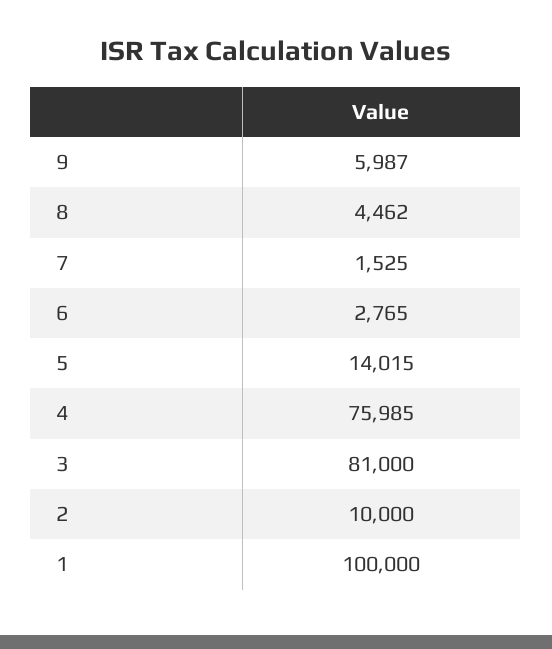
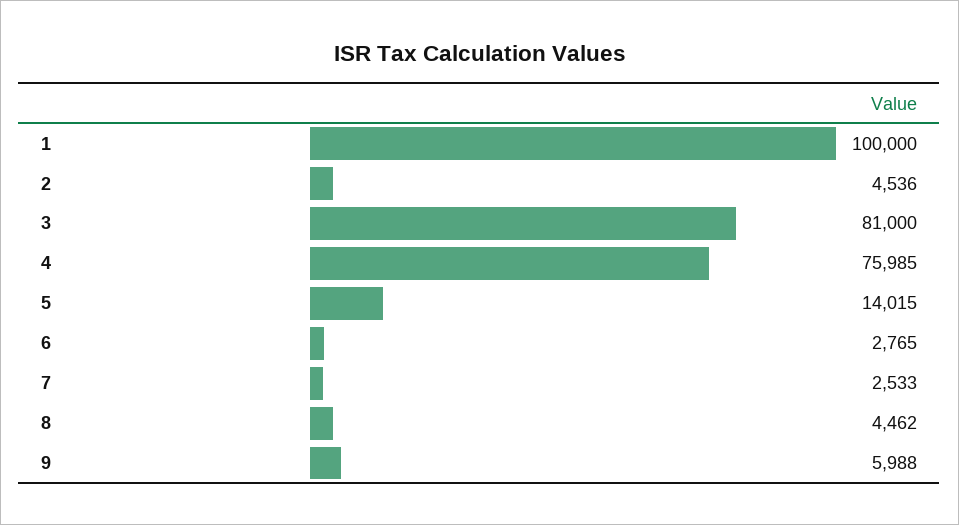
  {
-   "9": 5987,
+   "9": 5988,
    "8": 4462,
-   "7": 1525,
+   "7": 2533,
    "6": 2765,
    "5": 14015,
    "4": 75985,
    "3": 81000,
-   "2": 10000,
+   "2": 4536,
    "1": 100000
  }

